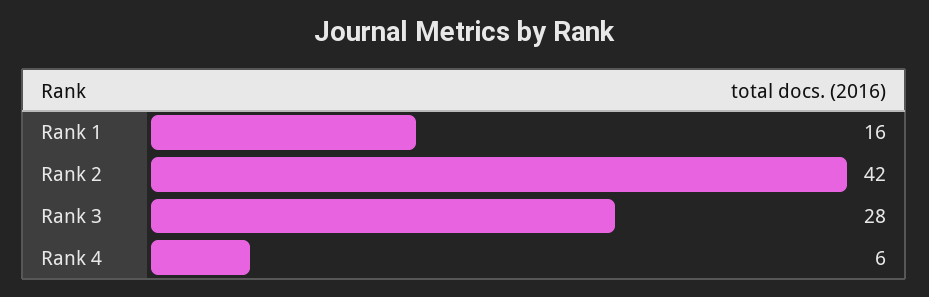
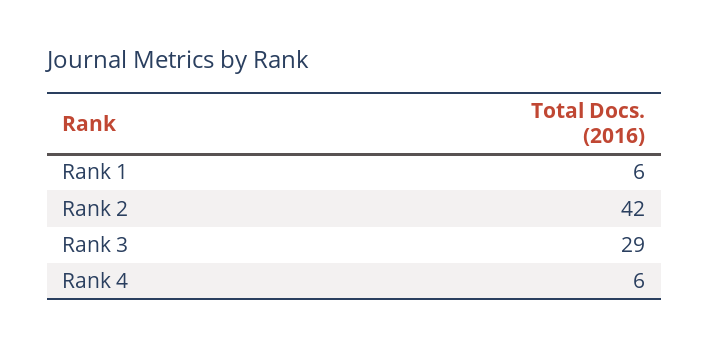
  {
-   "Rank 1": 16,
+   "Rank 1": 6,
    "Rank 2": 42,
-   "Rank 3": 28,
+   "Rank 3": 29,
    "Rank 4": 6
  }

